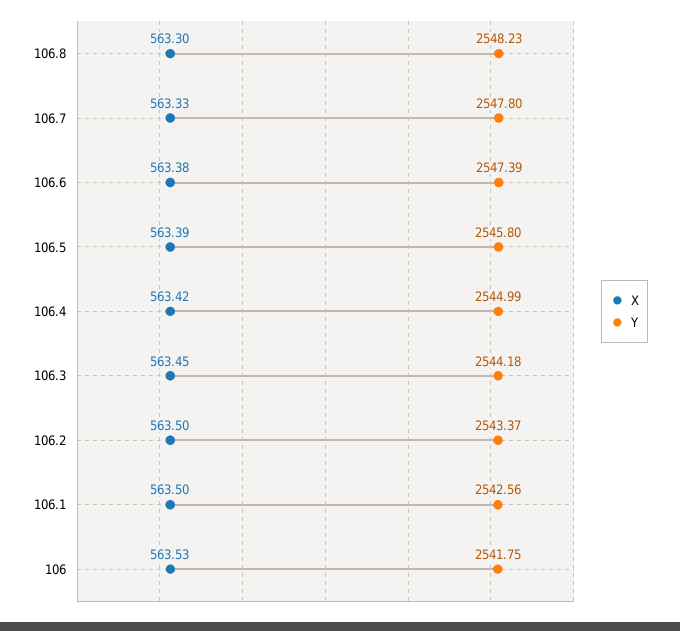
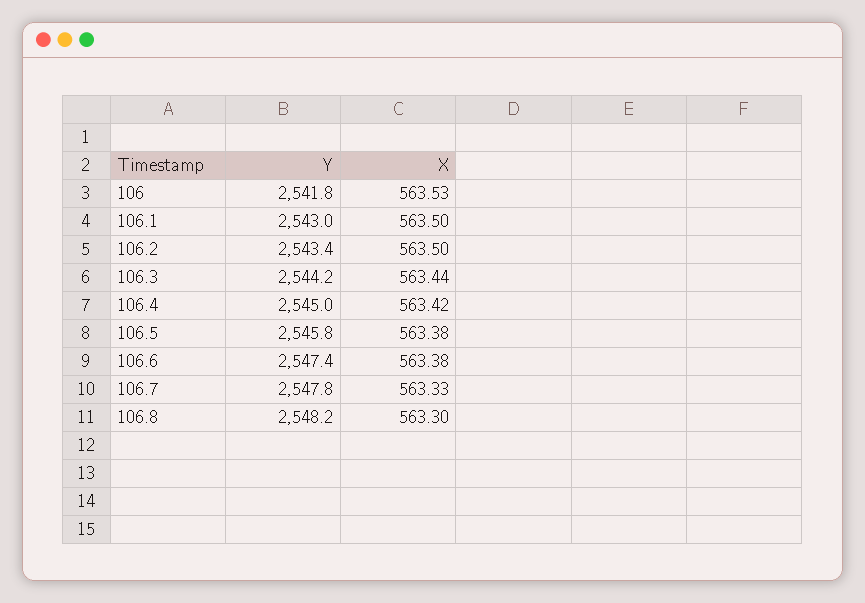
  {
    "X": {
      "106.8": 563.3,
      "106.7": 563.33,
      "106.6": 563.38,
-     "106.5": 563.39,
+     "106.5": 563.38,
      "106.4": 563.42,
-     "106.3": 563.45,
+     "106.3": 563.44,
      "106.2": 563.5,
      "106.1": 563.5,
      "106": 563.53
    },
    "Y": {
      "106.8": 2548.23,
      "106.7": 2547.8,
      "106.6": 2547.39,
      "106.5": 2545.8,
      "106.4": 2544.99,
      "106.3": 2544.18,
      "106.2": 2543.37,
-     "106.1": 2542.56,
+     "106.1": 2543,
      "106": 2541.75
    }
  }

